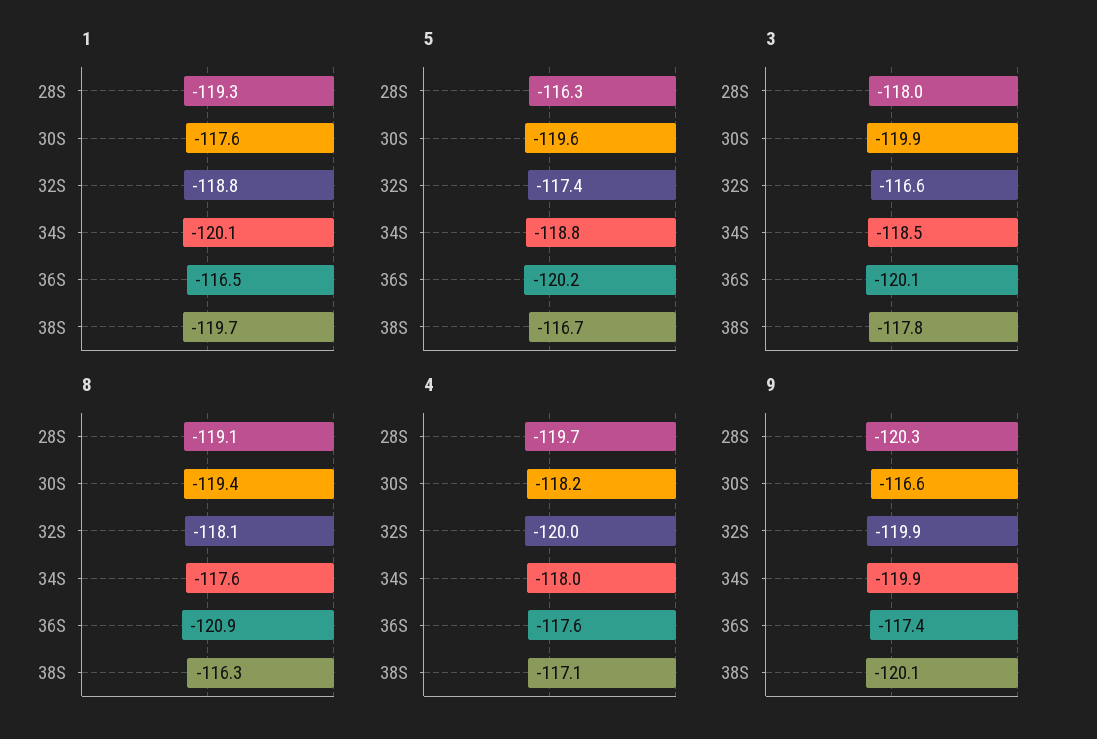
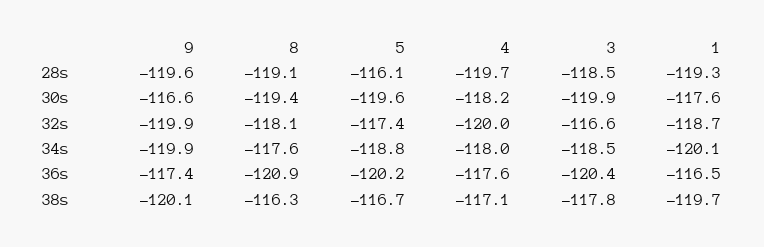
  {
    "1": {
      "28S": -119.3,
      "30S": -117.6,
-     "32S": -118.8,
+     "32S": -118.7,
      "34S": -120.1,
      "36S": -116.5,
      "38S": -119.7
    },
    "5": {
-     "28S": -116.3,
+     "28S": -116.1,
      "30S": -119.6,
      "32S": -117.4,
      "34S": -118.8,
      "36S": -120.2,
      "38S": -116.7
    },
    "3": {
-     "28S": -118,
+     "28S": -118.5,
      "30S": -119.9,
      "32S": -116.6,
      "34S": -118.5,
-     "36S": -120.1,
+     "36S": -120.4,
      "38S": -117.8
    },
    "8": {
      "28S": -119.1,
      "30S": -119.4,
      "32S": -118.1,
      "34S": -117.6,
      "36S": -120.9,
      "38S": -116.3
    },
    "4": {
      "28S": -119.7,
      "30S": -118.2,
      "32S": -120,
      "34S": -118,
      "36S": -117.6,
      "38S": -117.1
    },
    "9": {
-     "28S": -120.3,
+     "28S": -119.6,
      "30S": -116.6,
      "32S": -119.9,
      "34S": -119.9,
      "36S": -117.4,
      "38S": -120.1
    }
  }

